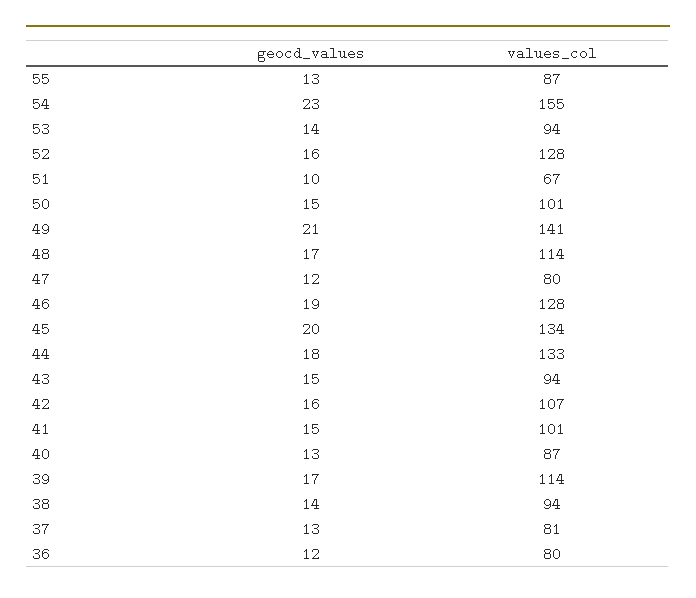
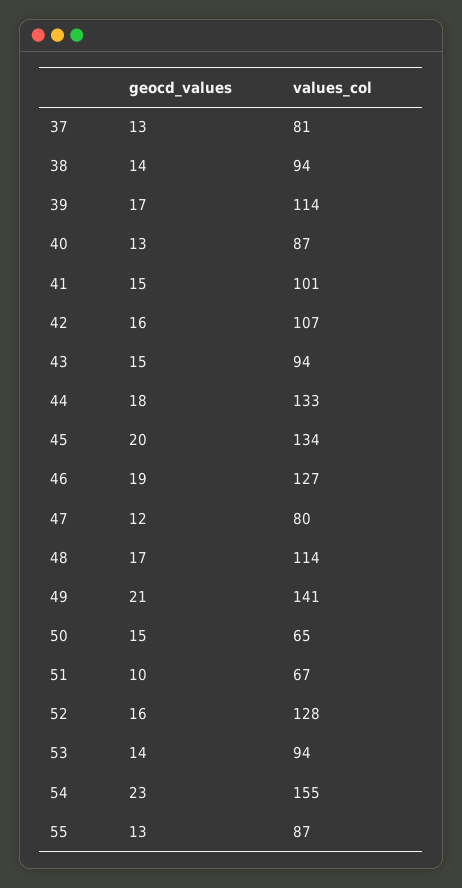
  {
    "geocd_values": {
      "55": 13,
      "54": 23,
      "53": 14,
      "52": 16,
      "51": 10,
      "50": 15,
      "49": 21,
      "48": 17,
      "47": 12,
      "46": 19,
      "45": 20,
      "44": 18,
      "43": 15,
      "42": 16,
      "41": 15,
      "40": 13,
      "39": 17,
      "38": 14,
-     "37": 13,
+     "37": 13
-     "36": 12
    },
    "values_col": {
      "55": 87,
      "54": 155,
      "53": 94,
      "52": 128,
      "51": 67,
-     "50": 101,
+     "50": 65,
      "49": 141,
      "48": 114,
      "47": 80,
-     "46": 128,
+     "46": 127,
      "45": 134,
      "44": 133,
      "43": 94,
      "42": 107,
      "41": 101,
      "40": 87,
      "39": 114,
      "38": 94,
-     "37": 81,
+     "37": 81
-     "36": 80
    }
  }

